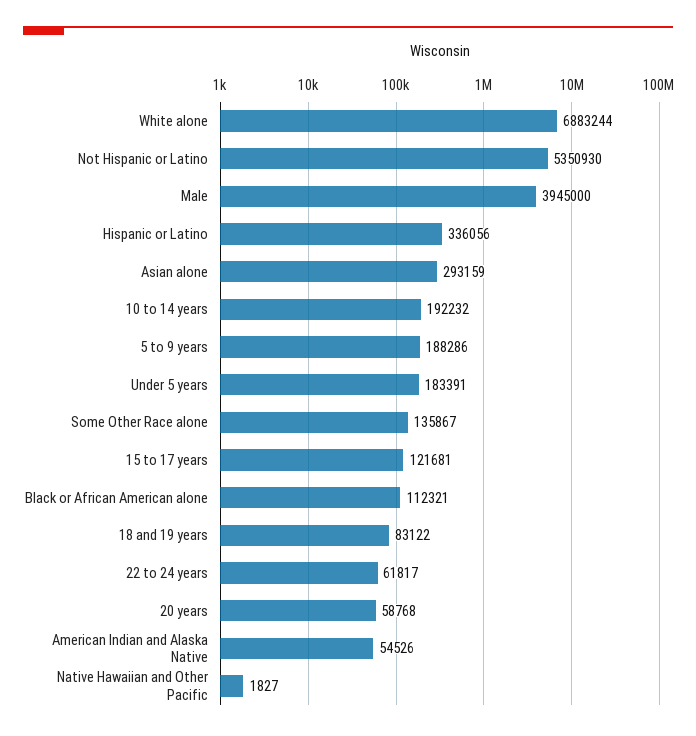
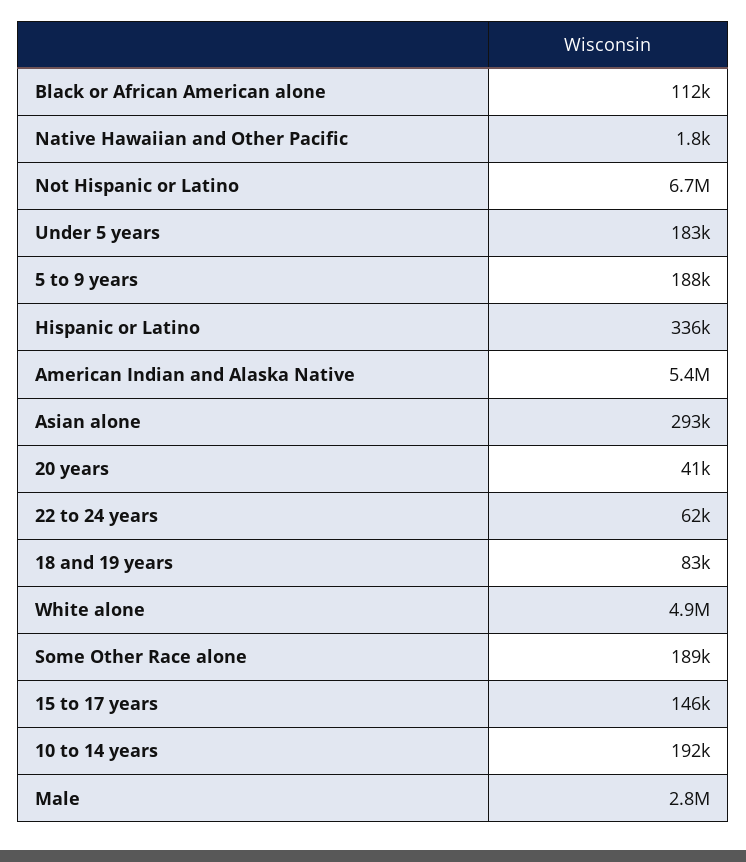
  {
-   "White alone": 6883244,
+   "White alone": 4900000,
-   "Not Hispanic or Latino": 5350930,
+   "Not Hispanic or Latino": 6700000,
-   "Male": 3945000,
+   "Male": 2800000,
    "Hispanic or Latino": 336056,
    "Asian alone": 293159,
    "10 to 14 years": 192232,
    "5 to 9 years": 188286,
    "Under 5 years": 183391,
-   "Some Other Race alone": 135867,
+   "Some Other Race alone": 189000,
-   "15 to 17 years": 121681,
+   "15 to 17 years": 146000,
    "Black or African American alone": 112321,
    "18 and 19 years": 83122,
    "22 to 24 years": 61817,
-   "20 years": 58768,
+   "20 years": 41000,
-   "American Indian and Alaska Native": 54526,
+   "American Indian and Alaska Native": 5400000,
    "Native Hawaiian and Other Pacific": 1827
  }

